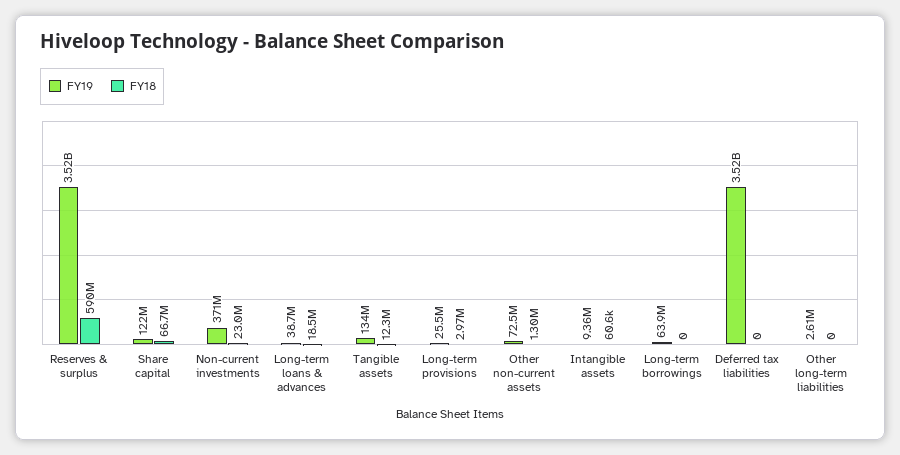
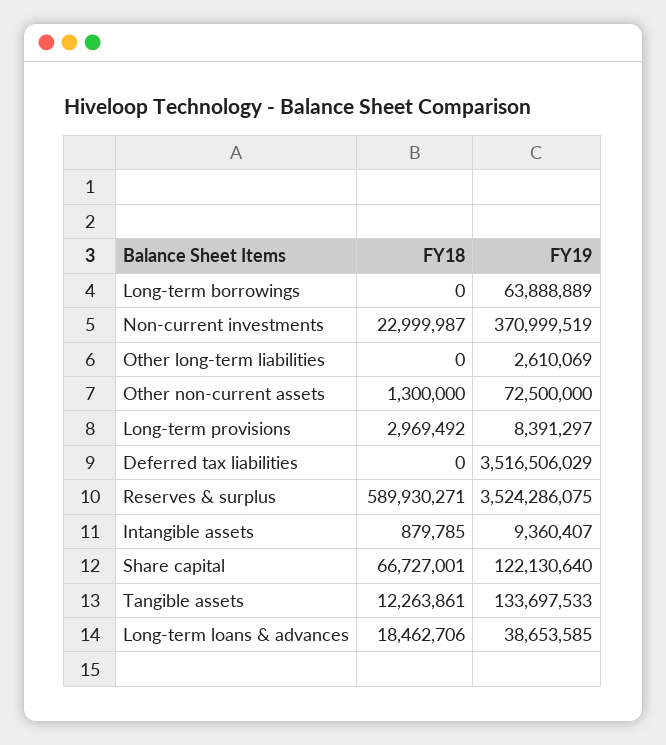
  {
    "FY19": {
      "Reserves & surplus": 3524286075,
      "Share capital": 122130640,
      "Non-current investments": 370999519,
      "Long-term loans & advances": 38653585,
      "Tangible assets": 133697533,
-     "Long-term provisions": 25500000,
+     "Long-term provisions": 8391297,
      "Other non-current assets": 72500000,
      "Intangible assets": 9360407,
      "Long-term borrowings": 63888889,
      "Deferred tax liabilities": 3516506029,
      "Other long-term liabilities": 2610069
    },
    "FY18": {
      "Reserves & surplus": 589930271,
      "Share capital": 66727001,
      "Non-current investments": 22999987,
      "Long-term loans & advances": 18462706,
      "Tangible assets": 12263861,
      "Long-term provisions": 2969492,
      "Other non-current assets": 1300000,
-     "Intangible assets": 60600,
+     "Intangible assets": 879785,
      "Long-term borrowings": 0,
      "Deferred tax liabilities": 0,
      "Other long-term liabilities": 0
    }
  }

